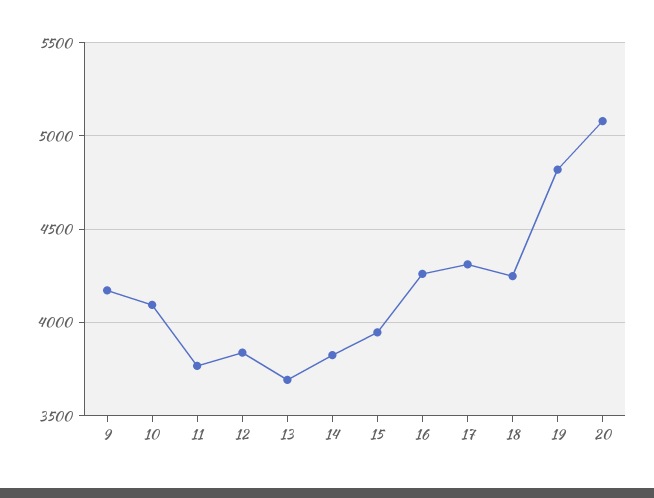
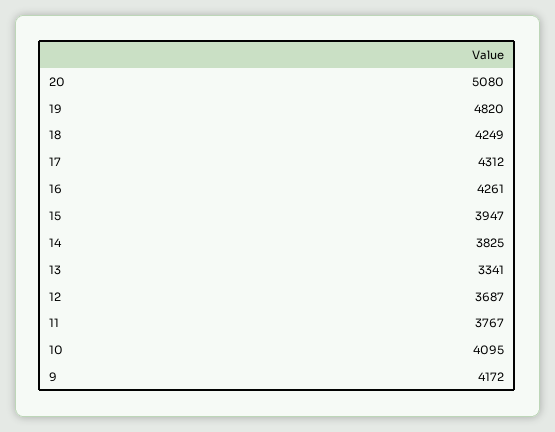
  {
    "9": 4172,
    "10": 4095,
    "11": 3767,
-   "12": 3850,
+   "12": 3687,
-   "13": 3700,
+   "13": 3341,
    "14": 3825,
    "15": 3947,
    "16": 4261,
    "17": 4312,
    "18": 4249,
    "19": 4820,
    "20": 5080
  }

